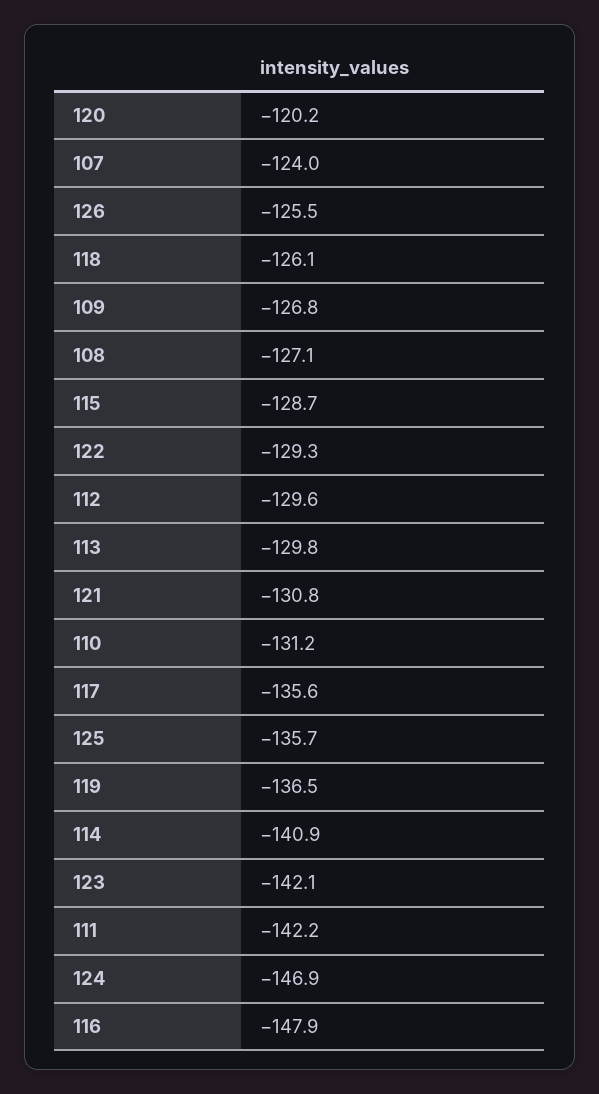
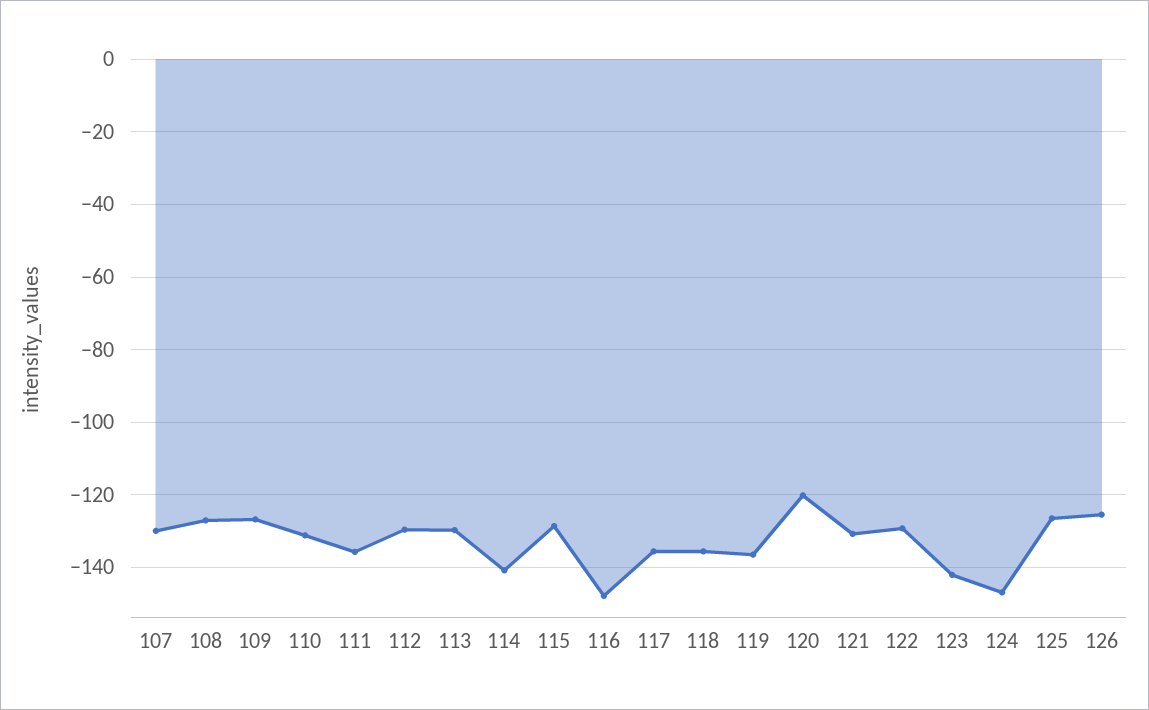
  {
    "120": -120.2,
-   "107": -124,
+   "107": -130,
    "126": -125.5,
-   "118": -126.1,
+   "118": -136,
    "109": -126.8,
    "108": -127.1,
    "115": -128.7,
    "122": -129.3,
    "112": -129.6,
    "113": -129.8,
    "121": -130.8,
    "110": -131.2,
    "117": -135.6,
-   "125": -135.7,
+   "125": -126,
    "119": -136.5,
    "114": -140.9,
    "123": -142.1,
-   "111": -142.2,
+   "111": -136,
    "124": -146.9,
    "116": -147.9
  }

